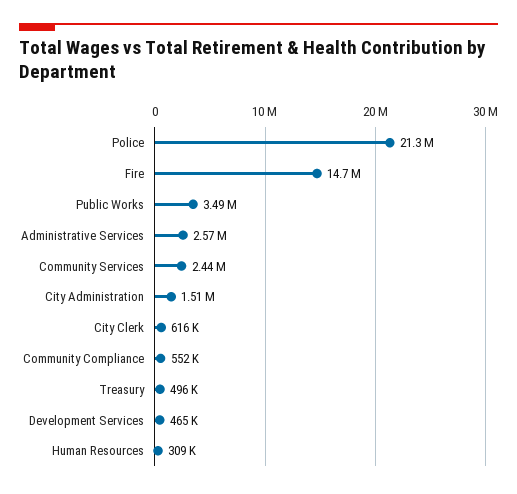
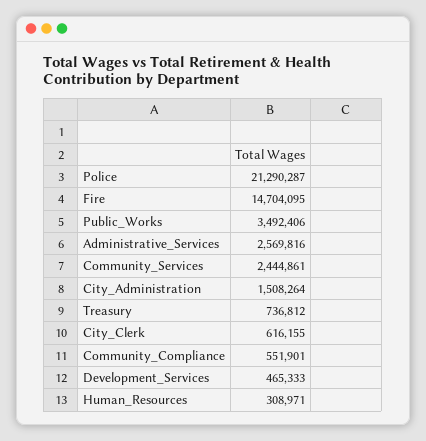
  {
    "Police": 21290287,
    "Fire": 14704095,
    "Public Works": 3492406,
    "Administrative Services": 2569816,
    "Community Services": 2444861,
    "City Administration": 1508264,
    "City Clerk": 616155,
    "Community Compliance": 551901,
-   "Treasury": 496000,
+   "Treasury": 736812,
    "Development Services": 465333,
    "Human Resources": 308971
  }

